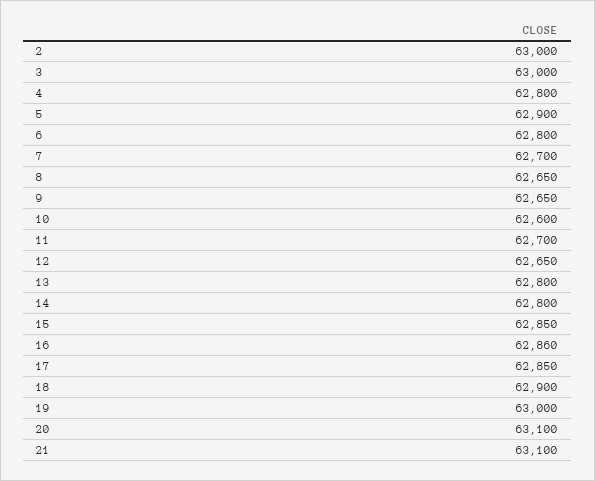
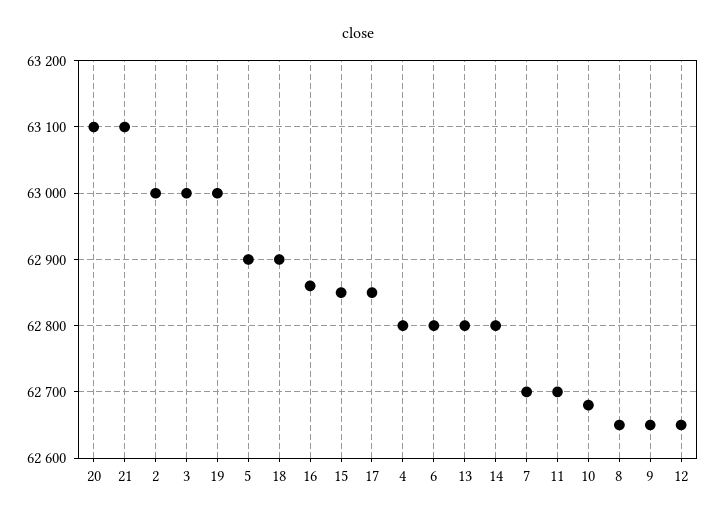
  {
    "2": 63000,
    "3": 63000,
    "4": 62800,
    "5": 62900,
    "6": 62800,
    "7": 62700,
    "8": 62650,
    "9": 62650,
-   "10": 62600,
+   "10": 62680,
    "11": 62700,
    "12": 62650,
    "13": 62800,
    "14": 62800,
    "15": 62850,
    "16": 62860,
    "17": 62850,
    "18": 62900,
    "19": 63000,
    "20": 63100,
    "21": 63100
  }

